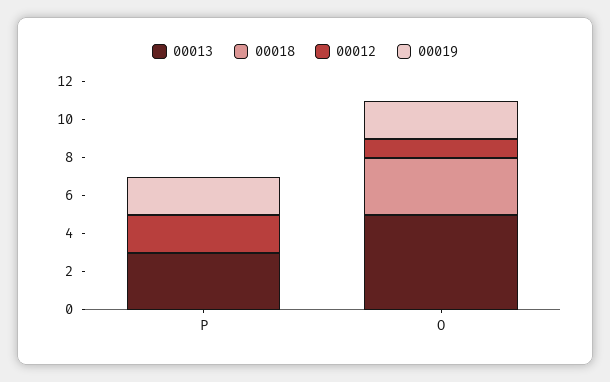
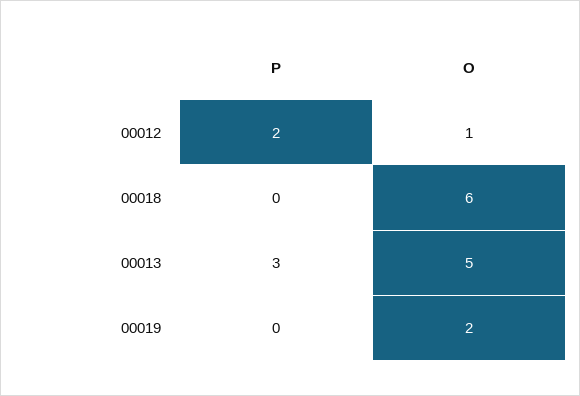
  {
    "00013": {
      "P": 3,
      "O": 5
    },
    "00018": {
      "P": 0,
-     "O": 3
+     "O": 6
    },
    "00012": {
      "P": 2,
      "O": 1
    },
    "00019": {
-     "P": 2,
+     "P": 0,
      "O": 2
    }
  }

